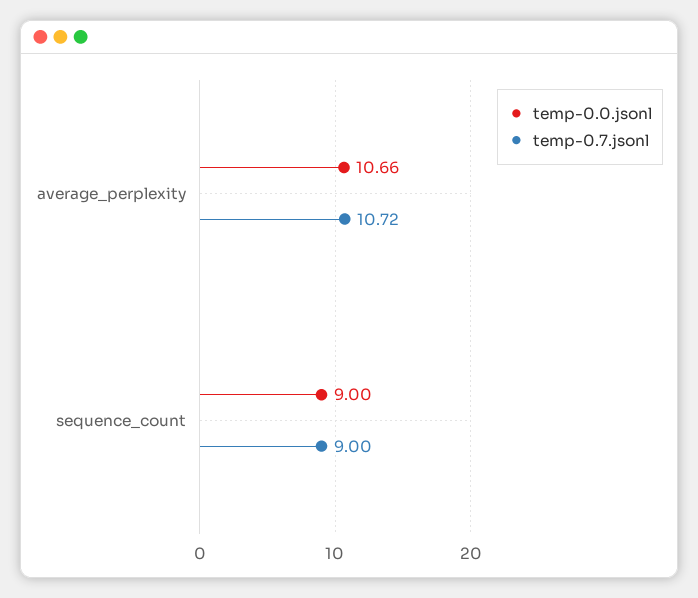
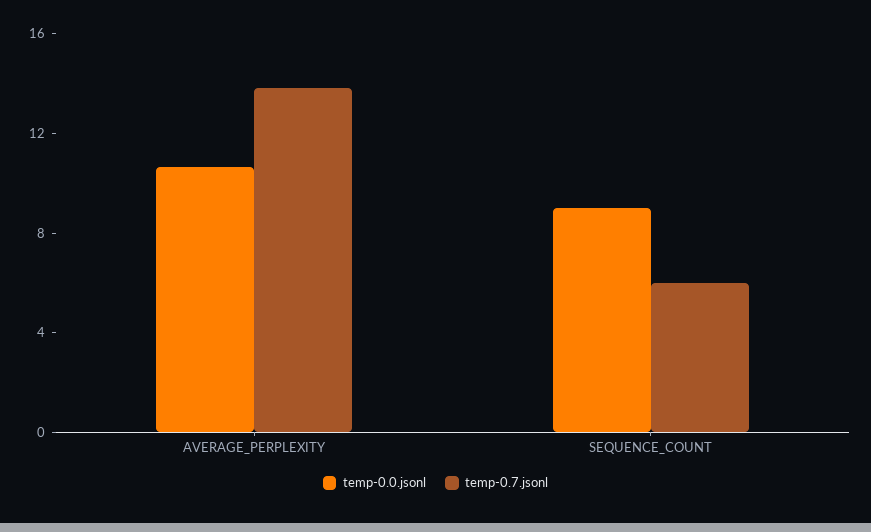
  {
    "temp-0.0.jsonl": {
      "average_perplexity": 10.66,
      "sequence_count": 9
    },
    "temp-0.7.jsonl": {
-     "average_perplexity": 10.72,
+     "average_perplexity": 14,
-     "sequence_count": 9
+     "sequence_count": 6
    }
  }

